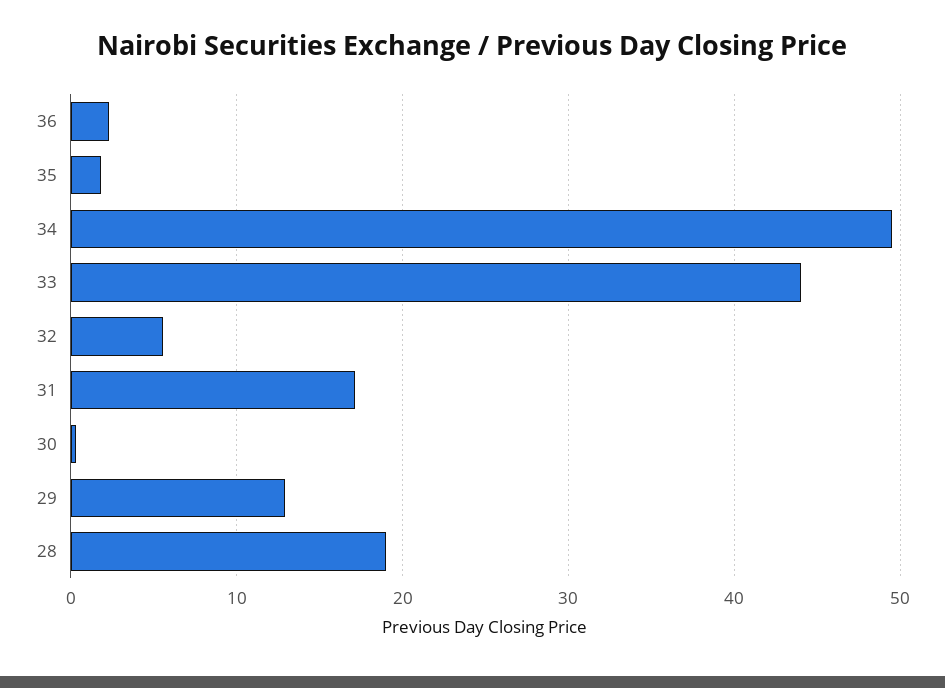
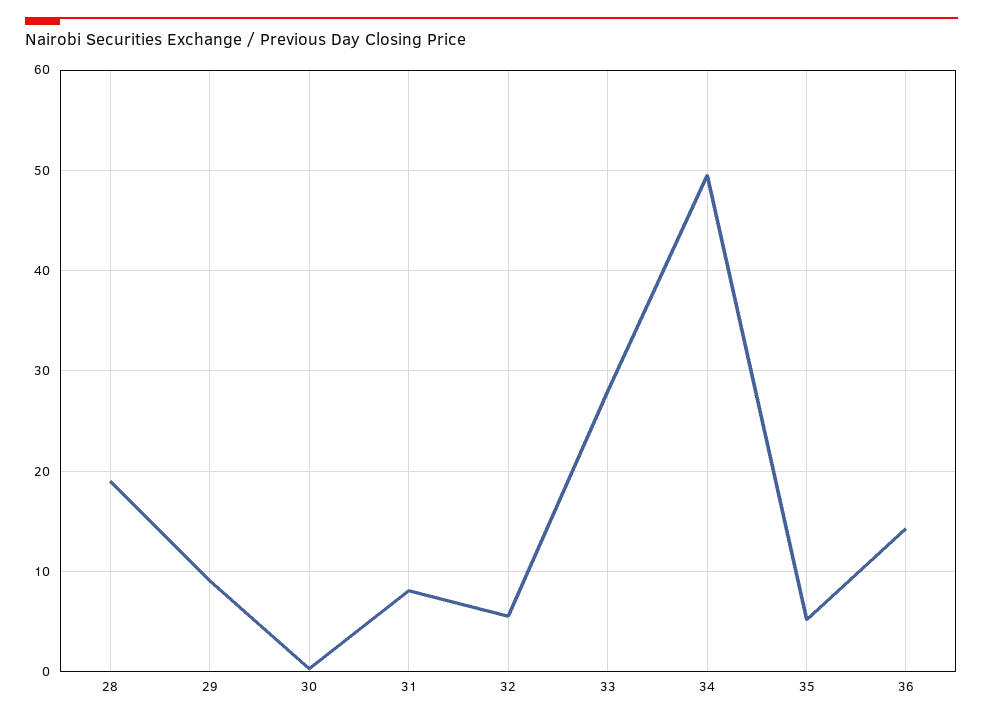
  {
-   "36": 2,
+   "36": 14,
-   "35": 2,
+   "35": 5,
    "34": 50,
-   "33": 44,
+   "33": 28,
    "32": 6,
-   "31": 17,
+   "31": 8,
    "30": 0,
-   "29": 13,
+   "29": 9,
    "28": 19
  }

